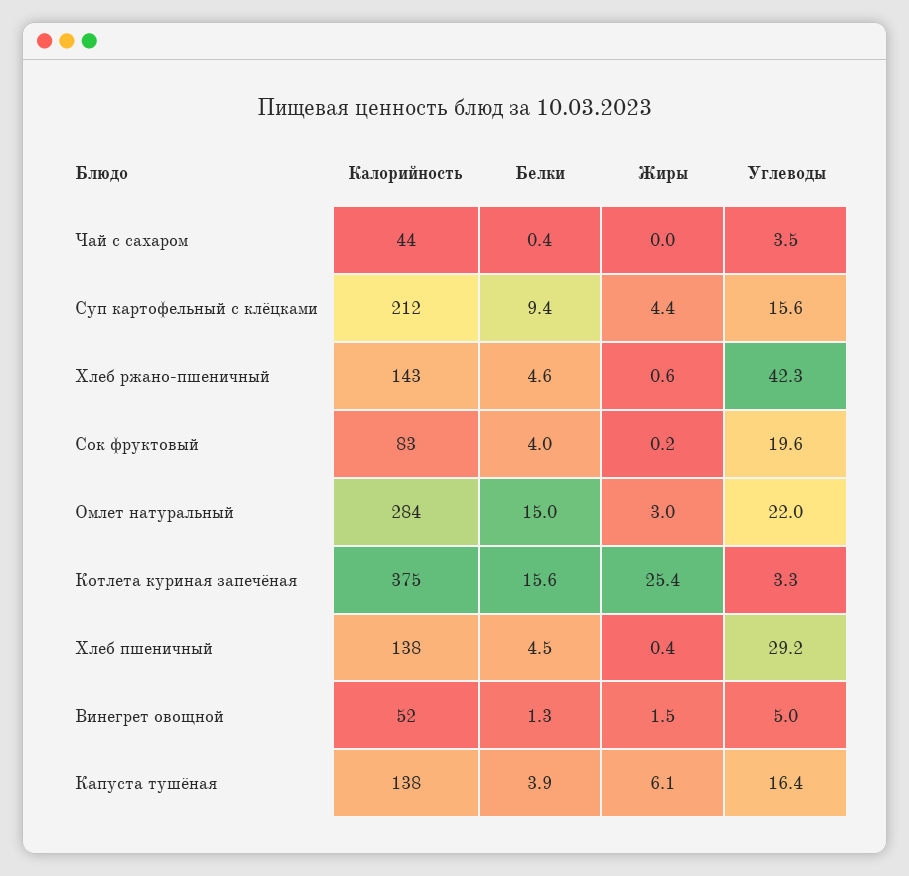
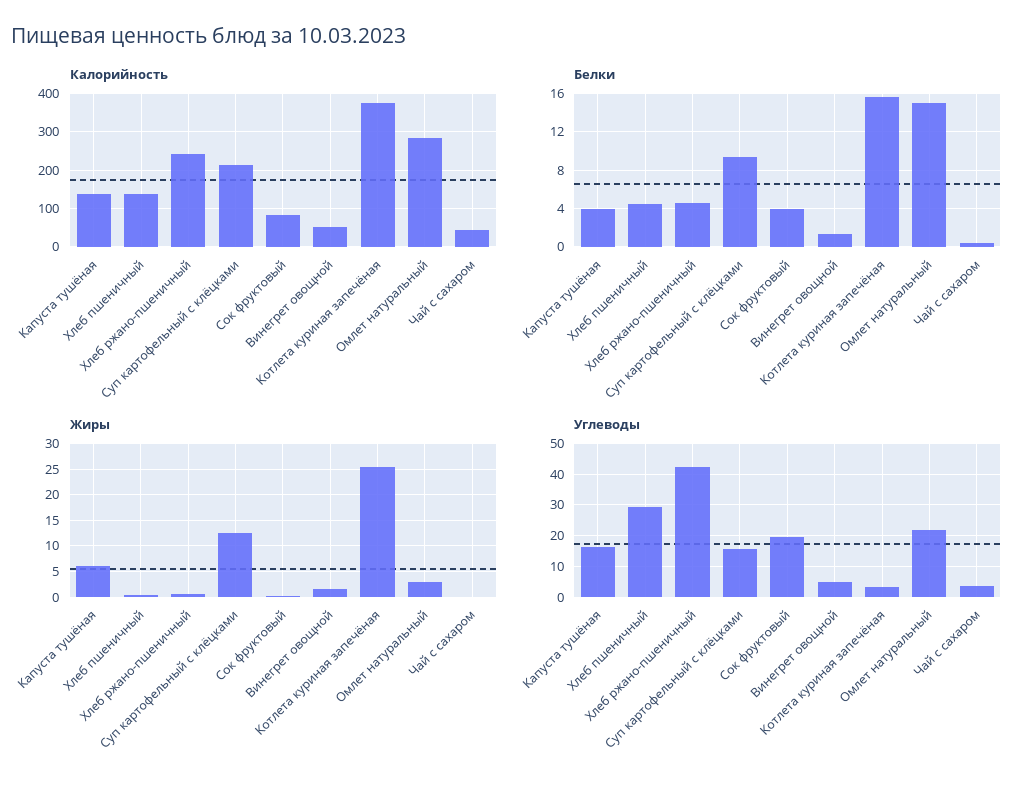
  {
    "Калорийность": {
      "Чай с сахаром": 44,
      "Суп картофельный с клёцками": 212,
-     "Хлеб ржано-пшеничный": 143,
+     "Хлеб ржано-пшеничный": 240,
      "Сок фруктовый": 83,
      "Омлет натуральный": 284,
      "Котлета куриная запечёная": 375,
      "Хлеб пшеничный": 138,
      "Винегрет овощной": 52,
      "Капуста тушёная": 138
    },
    "Белки": {
      "Чай с сахаром": 0.4,
      "Суп картофельный с клёцками": 9.4,
      "Хлеб ржано-пшеничный": 4.6,
      "Сок фруктовый": 4,
      "Омлет натуральный": 15,
      "Котлета куриная запечёная": 15.6,
      "Хлеб пшеничный": 4.5,
      "Винегрет овощной": 1.3,
      "Капуста тушёная": 3.9
    },
    "Жиры": {
      "Чай с сахаром": 0,
-     "Суп картофельный с клёцками": 4.4,
+     "Суп картофельный с клёцками": 12.5,
      "Хлеб ржано-пшеничный": 0.6,
      "Сок фруктовый": 0.2,
      "Омлет натуральный": 3,
      "Котлета куриная запечёная": 25.4,
      "Хлеб пшеничный": 0.4,
      "Винегрет овощной": 1.5,
      "Капуста тушёная": 6.1
    },
    "Углеводы": {
      "Чай с сахаром": 3.5,
      "Суп картофельный с клёцками": 15.6,
      "Хлеб ржано-пшеничный": 42.3,
      "Сок фруктовый": 19.6,
      "Омлет натуральный": 22,
      "Котлета куриная запечёная": 3.3,
      "Хлеб пшеничный": 29.2,
      "Винегрет овощной": 5,
      "Капуста тушёная": 16.4
    }
  }

